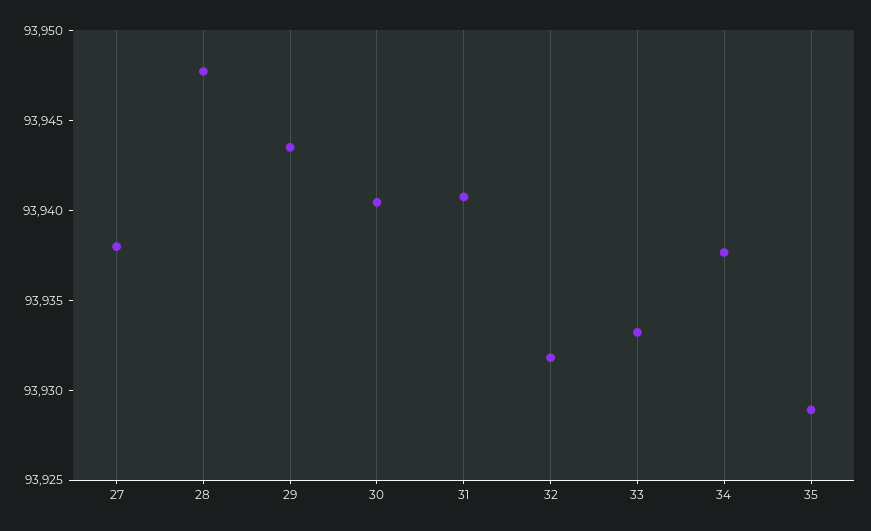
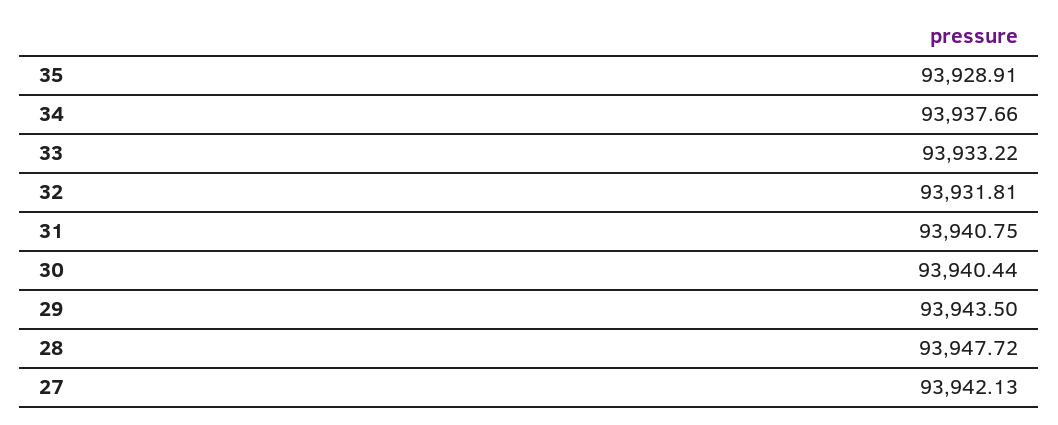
  {
-   "27": 93938,
+   "27": 93942.13,
    "28": 93947.72,
    "29": 93943.5,
    "30": 93940.44,
    "31": 93940.75,
    "32": 93931.81,
    "33": 93933.22,
    "34": 93937.66,
    "35": 93928.91
  }

